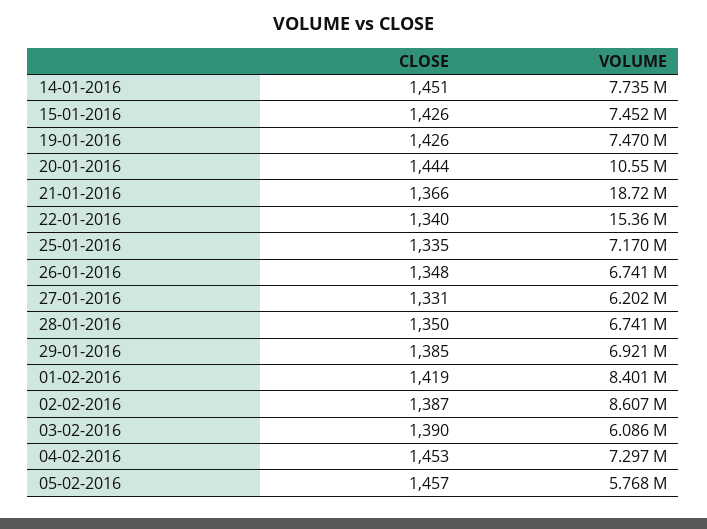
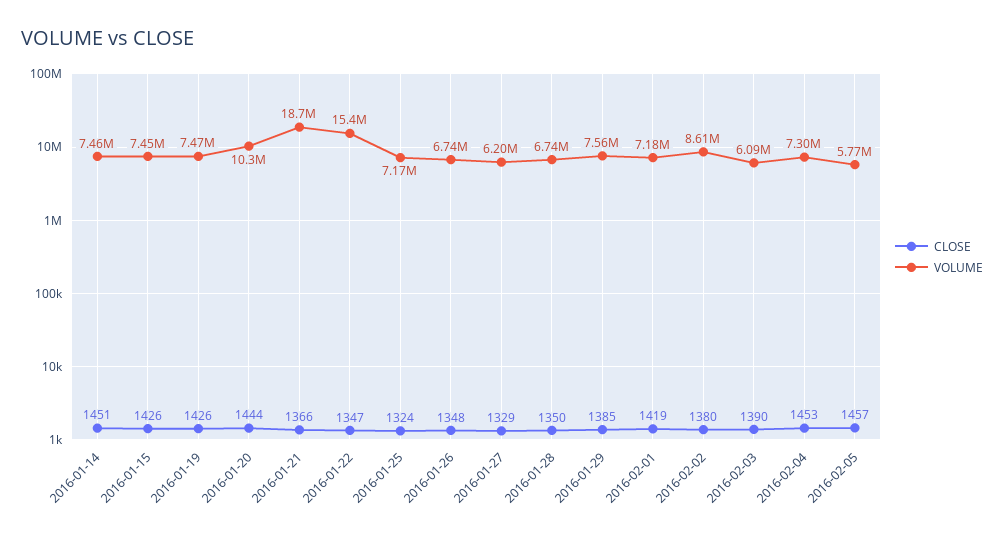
  {
    "CLOSE": {
      "14-01-2016": 1451,
      "15-01-2016": 1426,
      "19-01-2016": 1426,
      "20-01-2016": 1444,
      "21-01-2016": 1366,
-     "22-01-2016": 1340,
+     "22-01-2016": 1347,
-     "25-01-2016": 1335,
+     "25-01-2016": 1324,
      "26-01-2016": 1348,
-     "27-01-2016": 1331,
+     "27-01-2016": 1329,
      "28-01-2016": 1350,
      "29-01-2016": 1385,
      "01-02-2016": 1419,
-     "02-02-2016": 1387,
+     "02-02-2016": 1380,
      "03-02-2016": 1390,
      "04-02-2016": 1453,
      "05-02-2016": 1457
    },
    "VOLUME": {
-     "14-01-2016": 7735000,
+     "14-01-2016": 7460000,
      "15-01-2016": 7452000,
      "19-01-2016": 7470000,
-     "20-01-2016": 10550000,
+     "20-01-2016": 10300000,
      "21-01-2016": 18720000,
      "22-01-2016": 15360000,
      "25-01-2016": 7170000,
      "26-01-2016": 6741000,
      "27-01-2016": 6202000,
      "28-01-2016": 6741000,
-     "29-01-2016": 6921000,
+     "29-01-2016": 7560000,
-     "01-02-2016": 8401000,
+     "01-02-2016": 7180000,
      "02-02-2016": 8607000,
      "03-02-2016": 6086000,
      "04-02-2016": 7297000,
      "05-02-2016": 5768000
    }
  }

